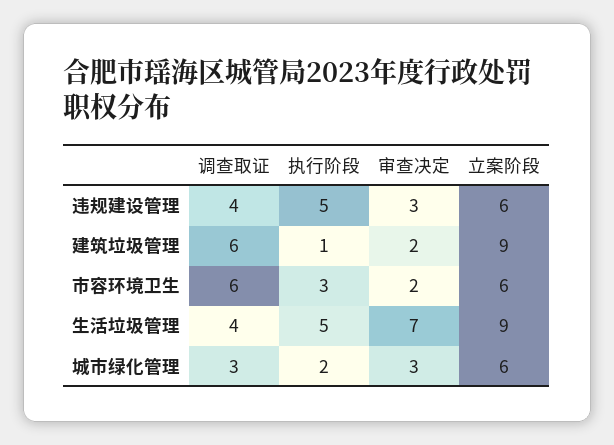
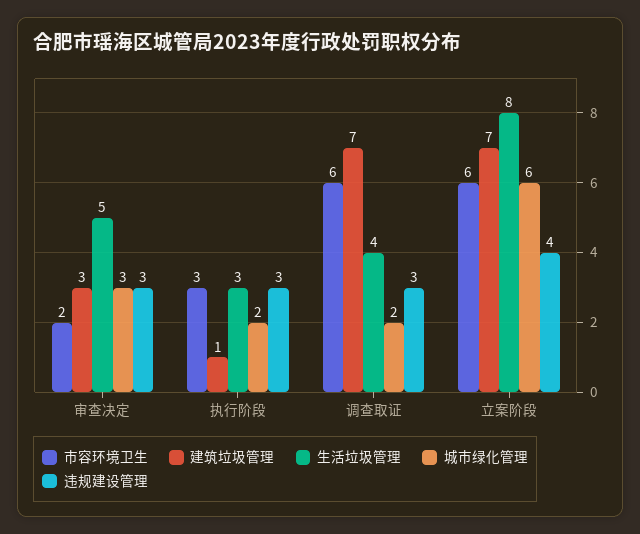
  {
    "违规建设管理": {
-     "调查取证": 4,
+     "调查取证": 3,
-     "执行阶段": 5,
+     "执行阶段": 3,
      "审查决定": 3,
-     "立案阶段": 6
+     "立案阶段": 4
    },
    "建筑垃圾管理": {
-     "调查取证": 6,
+     "调查取证": 7,
      "执行阶段": 1,
-     "审查决定": 2,
+     "审查决定": 3,
-     "立案阶段": 9
+     "立案阶段": 7
    },
    "市容环境卫生": {
      "调查取证": 6,
      "执行阶段": 3,
      "审查决定": 2,
      "立案阶段": 6
    },
    "生活垃圾管理": {
      "调查取证": 4,
-     "执行阶段": 5,
+     "执行阶段": 3,
-     "审查决定": 7,
+     "审查决定": 5,
-     "立案阶段": 9
+     "立案阶段": 8
    },
    "城市绿化管理": {
-     "调查取证": 3,
+     "调查取证": 2,
      "执行阶段": 2,
      "审查决定": 3,
      "立案阶段": 6
    }
  }

